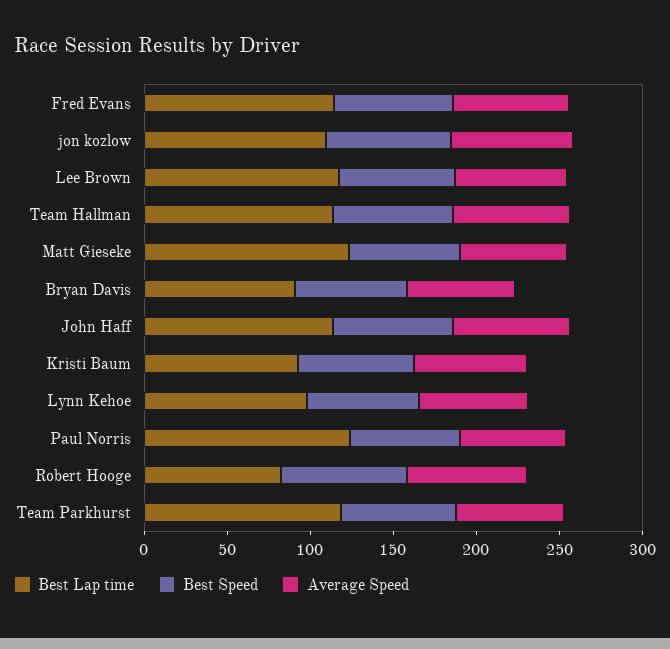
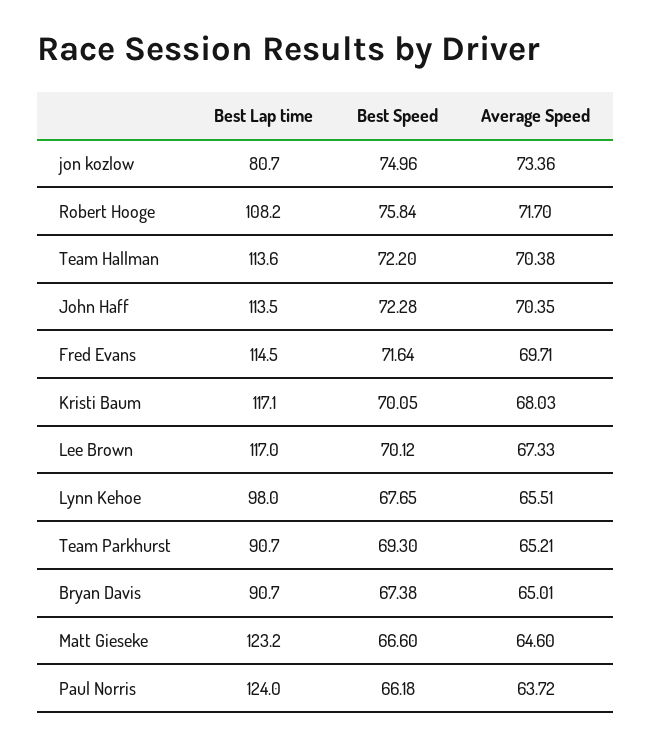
  {
    "Best Lap time": {
      "Fred Evans": 114.5,
-     "jon kozlow": 110,
+     "jon kozlow": 80.7,
      "Lee Brown": 117,
      "Team Hallman": 113.6,
      "Matt Gieseke": 123.2,
      "Bryan Davis": 90.7,
      "John Haff": 113.5,
-     "Kristi Baum": 90,
+     "Kristi Baum": 117.1,
      "Lynn Kehoe": 98,
      "Paul Norris": 124,
-     "Robert Hooge": 80,
+     "Robert Hooge": 108.2,
-     "Team Parkhurst": 120
+     "Team Parkhurst": 90.7
    },
    "Best Speed": {
      "Fred Evans": 71.64,
      "jon kozlow": 74.96,
      "Lee Brown": 70.12,
      "Team Hallman": 72.2,
      "Matt Gieseke": 66.6,
      "Bryan Davis": 67.38,
      "John Haff": 72.28,
      "Kristi Baum": 70.05,
      "Lynn Kehoe": 67.65,
      "Paul Norris": 66.18,
      "Robert Hooge": 75.84,
      "Team Parkhurst": 69.3
    },
    "Average Speed": {
      "Fred Evans": 69.71,
      "jon kozlow": 73.36,
      "Lee Brown": 67.33,
      "Team Hallman": 70.38,
      "Matt Gieseke": 64.6,
      "Bryan Davis": 65.01,
      "John Haff": 70.35,
      "Kristi Baum": 68.03,
      "Lynn Kehoe": 65.51,
      "Paul Norris": 63.72,
      "Robert Hooge": 71.7,
      "Team Parkhurst": 65.21
    }
  }

